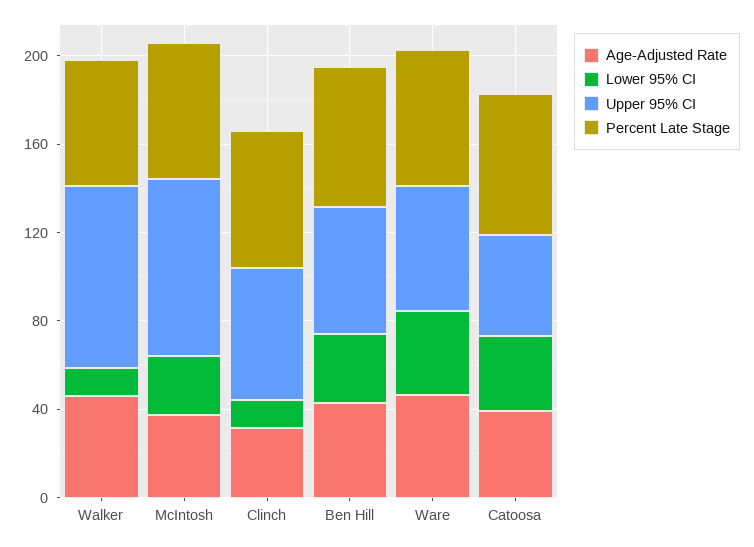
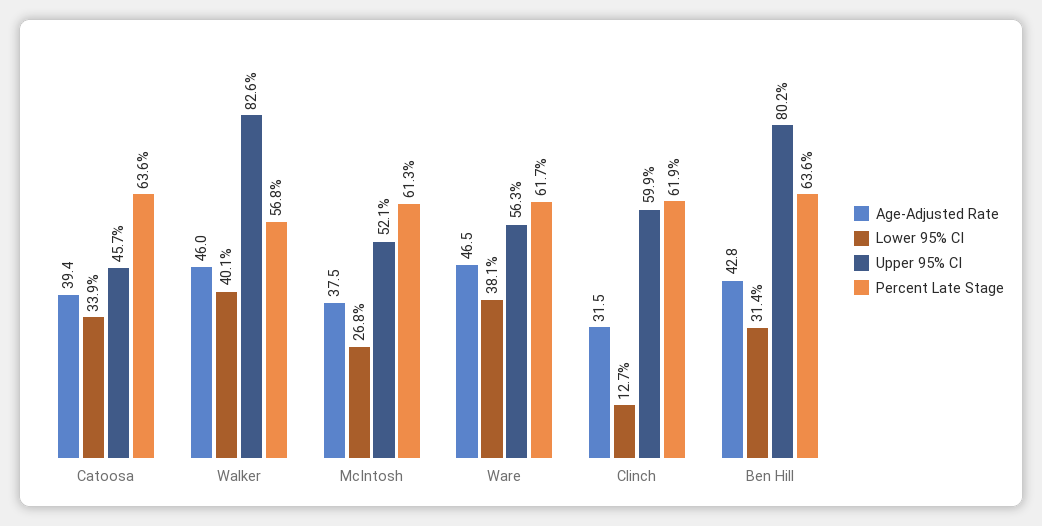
  {
    "Age-Adjusted Rate": {
      "Walker": 46,
      "McIntosh": 37.5,
      "Clinch": 31.5,
      "Ben Hill": 42.8,
      "Ware": 46.5,
      "Catoosa": 39.4
    },
    "Lower 95% CI": {
-     "Walker": 10,
+     "Walker": 40.1,
      "McIntosh": 26.8,
      "Clinch": 12.7,
      "Ben Hill": 31.4,
      "Ware": 38.1,
      "Catoosa": 33.9
    },
    "Upper 95% CI": {
      "Walker": 82.6,
-     "McIntosh": 80,
+     "McIntosh": 52.1,
      "Clinch": 59.9,
-     "Ben Hill": 60,
+     "Ben Hill": 80.2,
      "Ware": 56.3,
      "Catoosa": 45.7
    },
    "Percent Late Stage": {
      "Walker": 56.8,
      "McIntosh": 61.3,
      "Clinch": 61.9,
      "Ben Hill": 63.6,
      "Ware": 61.7,
      "Catoosa": 63.6
    }
  }

